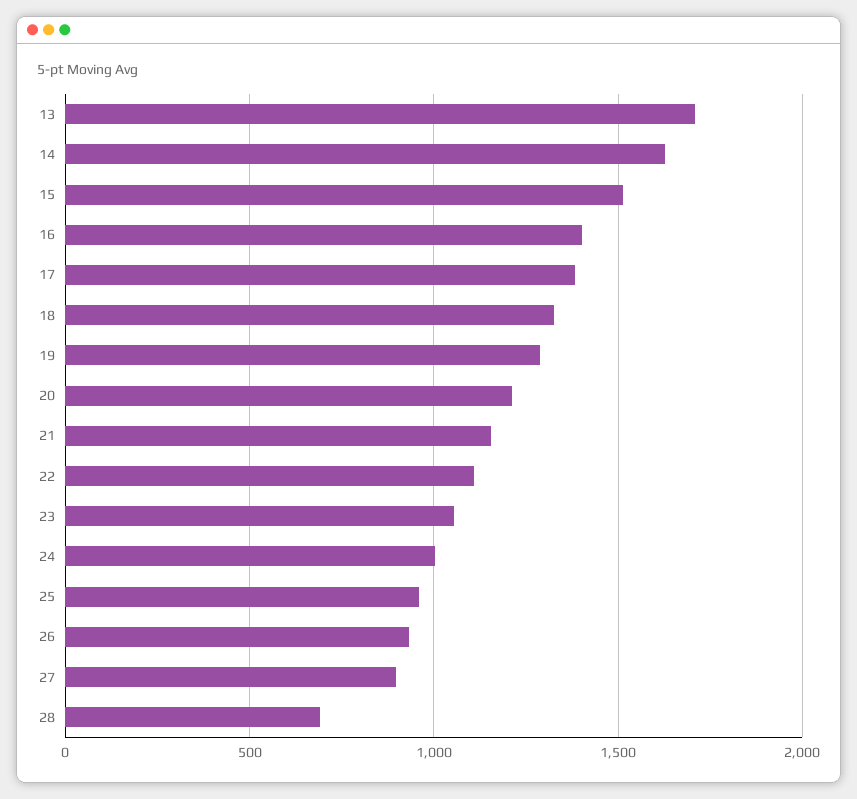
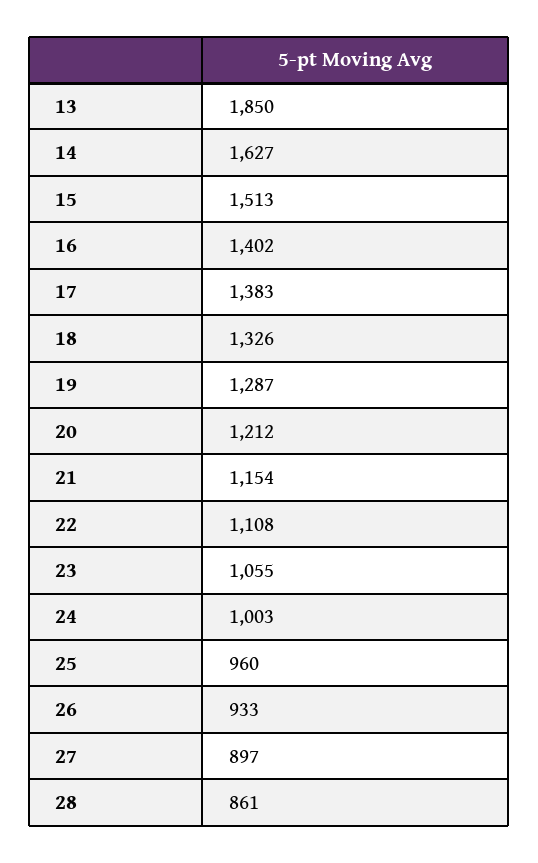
  {
-   "13": 1700,
+   "13": 1850,
    "14": 1627,
    "15": 1513,
    "16": 1402,
    "17": 1383,
    "18": 1326,
    "19": 1287,
    "20": 1212,
    "21": 1154,
    "22": 1108,
    "23": 1055,
    "24": 1003,
    "25": 960,
    "26": 933,
    "27": 897,
-   "28": 700
+   "28": 861
  }

